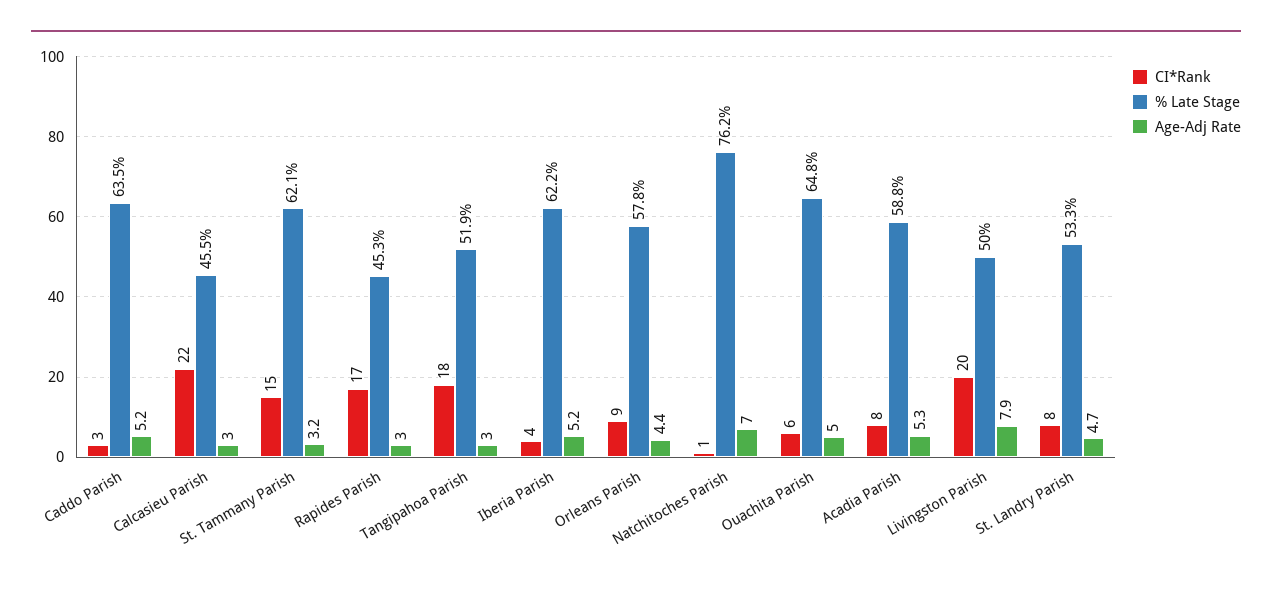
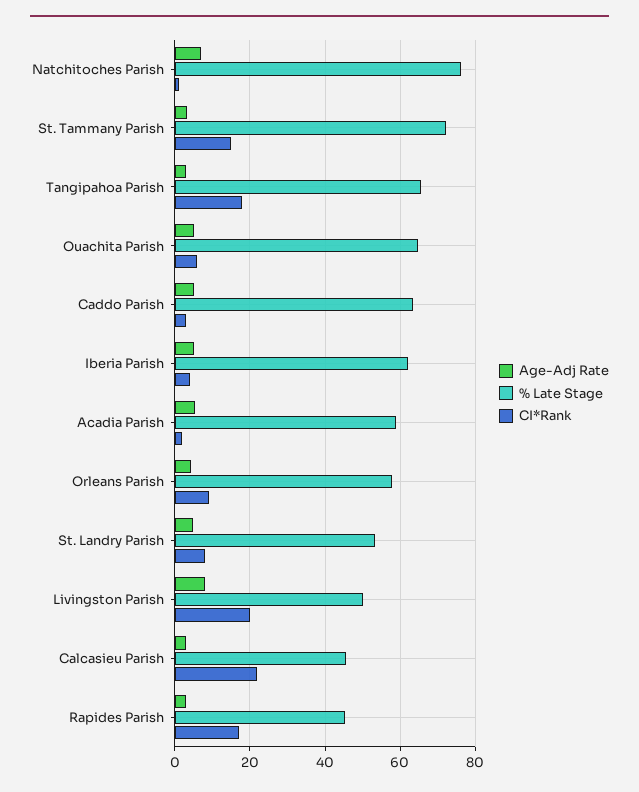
  {
    "CI*Rank": {
      "Caddo Parish": 3,
      "Calcasieu Parish": 22,
      "St. Tammany Parish": 15,
      "Rapides Parish": 17,
      "Tangipahoa Parish": 18,
      "Iberia Parish": 4,
      "Orleans Parish": 9,
      "Natchitoches Parish": 1,
      "Ouachita Parish": 6,
-     "Acadia Parish": 8,
+     "Acadia Parish": 2,
      "Livingston Parish": 20,
      "St. Landry Parish": 8
    },
    "% Late Stage": {
      "Caddo Parish": 63.5,
      "Calcasieu Parish": 45.5,
-     "St. Tammany Parish": 62.1,
+     "St. Tammany Parish": 72,
      "Rapides Parish": 45.3,
-     "Tangipahoa Parish": 51.9,
+     "Tangipahoa Parish": 66,
      "Iberia Parish": 62.2,
      "Orleans Parish": 57.8,
      "Natchitoches Parish": 76.2,
      "Ouachita Parish": 64.8,
      "Acadia Parish": 58.8,
      "Livingston Parish": 50,
      "St. Landry Parish": 53.3
    },
    "Age-Adj Rate": {
      "Caddo Parish": 5.2,
      "Calcasieu Parish": 3,
      "St. Tammany Parish": 3.2,
      "Rapides Parish": 3,
      "Tangipahoa Parish": 3,
      "Iberia Parish": 5.2,
      "Orleans Parish": 4.4,
      "Natchitoches Parish": 7,
      "Ouachita Parish": 5,
      "Acadia Parish": 5.3,
      "Livingston Parish": 7.9,
      "St. Landry Parish": 4.7
    }
  }

